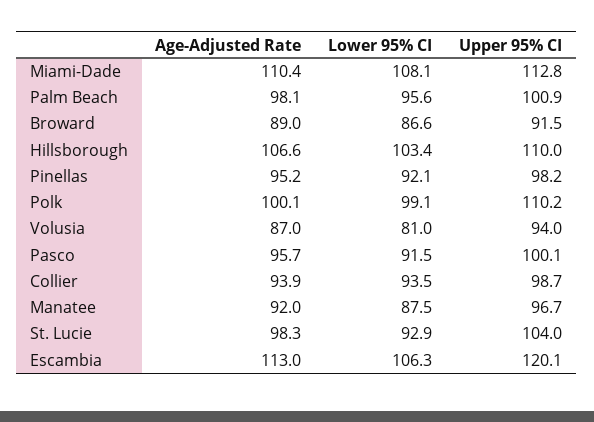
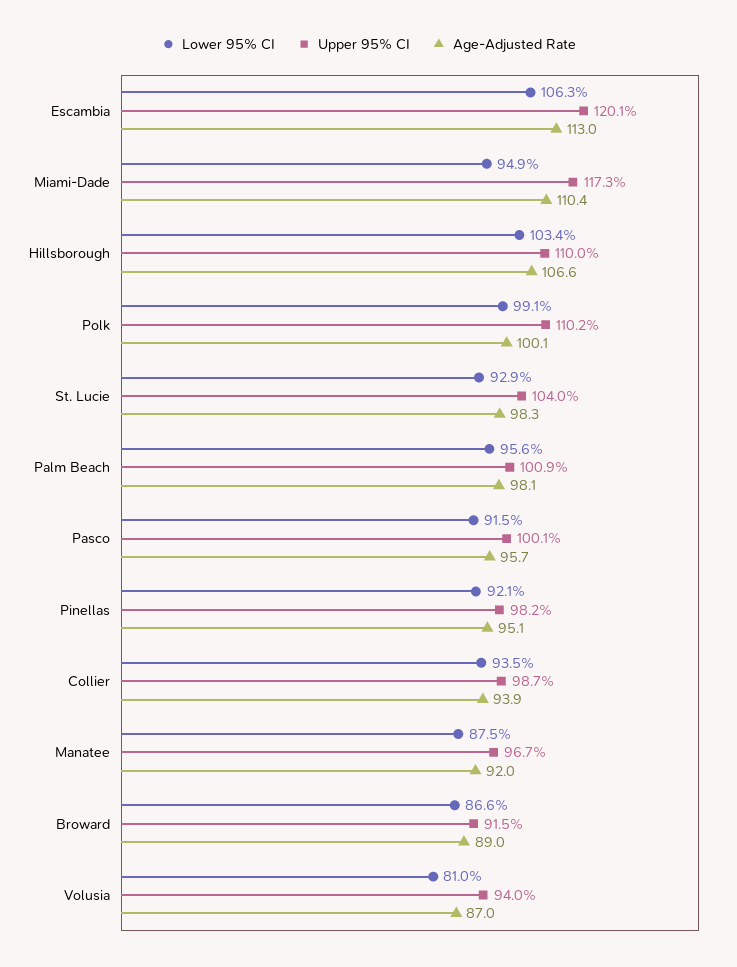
  {
    "Age-Adjusted Rate": {
      "Miami-Dade": 110.4,
      "Palm Beach": 98.1,
      "Broward": 89,
      "Hillsborough": 106.6,
-     "Pinellas": 95.2,
+     "Pinellas": 95.1,
      "Polk": 100.1,
      "Volusia": 87,
      "Pasco": 95.7,
      "Collier": 93.9,
      "Manatee": 92,
      "St. Lucie": 98.3,
      "Escambia": 113
    },
    "Lower 95% CI": {
-     "Miami-Dade": 108.1,
+     "Miami-Dade": 94.9,
      "Palm Beach": 95.6,
      "Broward": 86.6,
      "Hillsborough": 103.4,
      "Pinellas": 92.1,
      "Polk": 99.1,
      "Volusia": 81,
      "Pasco": 91.5,
      "Collier": 93.5,
      "Manatee": 87.5,
      "St. Lucie": 92.9,
      "Escambia": 106.3
    },
    "Upper 95% CI": {
-     "Miami-Dade": 112.8,
+     "Miami-Dade": 117.3,
      "Palm Beach": 100.9,
      "Broward": 91.5,
      "Hillsborough": 110,
      "Pinellas": 98.2,
      "Polk": 110.2,
      "Volusia": 94,
      "Pasco": 100.1,
      "Collier": 98.7,
      "Manatee": 96.7,
      "St. Lucie": 104,
      "Escambia": 120.1
    }
  }

